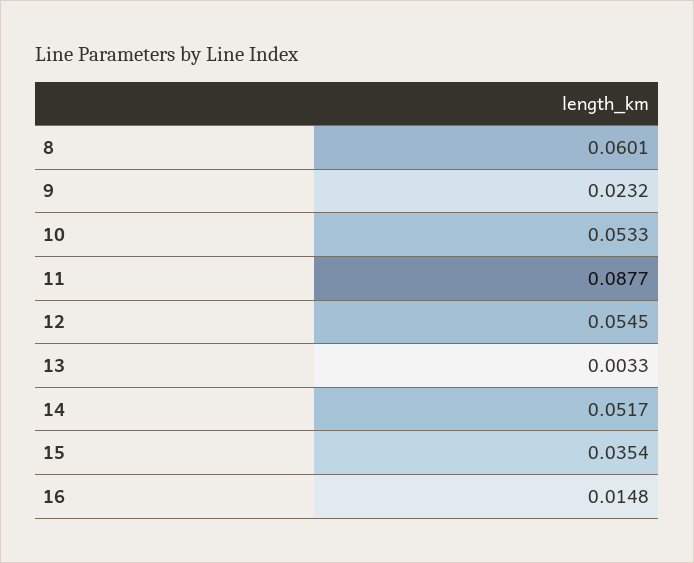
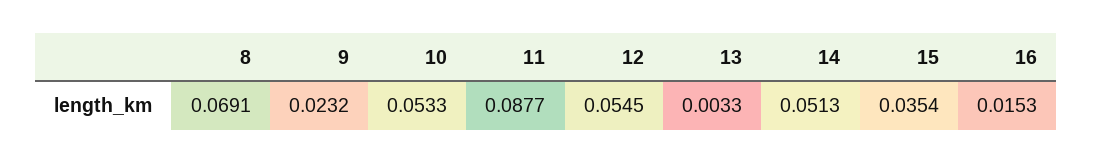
  {
-   "8": 0.0601,
+   "8": 0.0691,
    "9": 0.0232,
    "10": 0.0533,
    "11": 0.0877,
    "12": 0.0545,
    "13": 0.0033,
-   "14": 0.0517,
+   "14": 0.0513,
    "15": 0.0354,
-   "16": 0.0148
+   "16": 0.0153
  }

